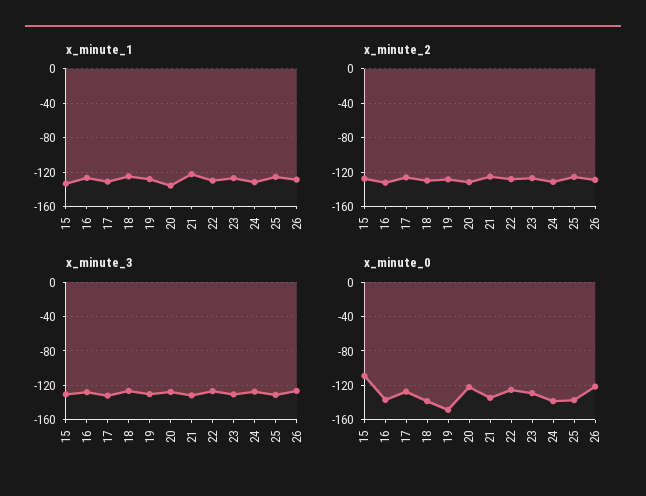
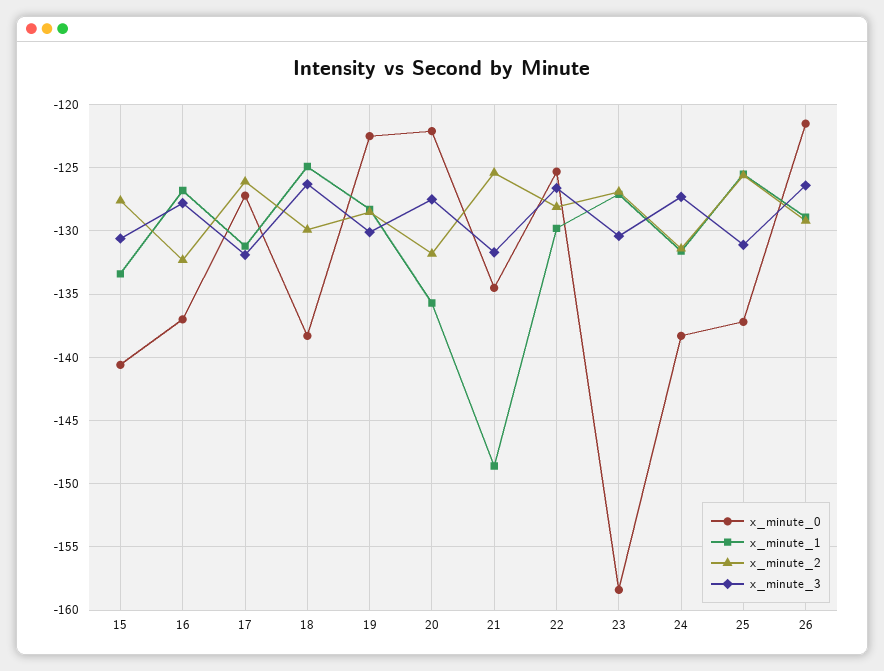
  {
    "x_minute_1": {
      "15": -133.5,
      "16": -127,
      "17": -131,
      "18": -125,
      "19": -128.5,
      "20": -135.5,
-     "21": -120,
+     "21": -148.5,
      "22": -130,
      "23": -127,
      "24": -131.5,
      "25": -125.5,
      "26": -129
    },
    "x_minute_2": {
      "15": -127.5,
      "16": -132.5,
      "17": -126,
      "18": -130,
      "19": -128.5,
      "20": -132,
      "21": -125.5,
      "22": -128,
      "23": -127,
      "24": -131.5,
      "25": -125.5,
      "26": -129
    },
    "x_minute_3": {
      "15": -130.5,
      "16": -128,
      "17": -132,
      "18": -126.5,
      "19": -130,
      "20": -127.5,
      "21": -131.5,
      "22": -126.5,
      "23": -130.5,
      "24": -127.5,
      "25": -131,
      "26": -126.5
    },
    "x_minute_0": {
-     "15": -110,
+     "15": -140.5,
      "16": -137,
      "17": -127,
      "18": -138.5,
-     "19": -150,
+     "19": -122.5,
      "20": -122,
      "21": -134.5,
      "22": -125.5,
-     "23": -130,
+     "23": -158.5,
      "24": -138.5,
      "25": -137,
      "26": -121.5
    }
  }

